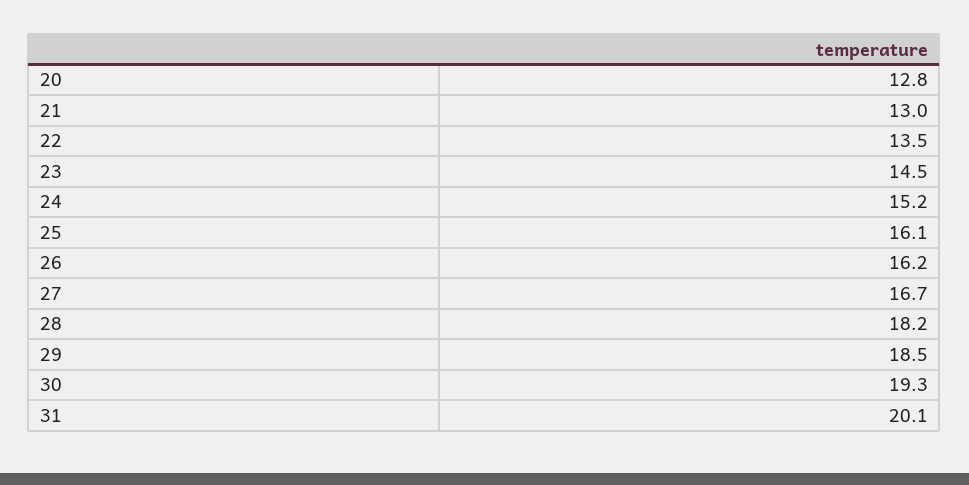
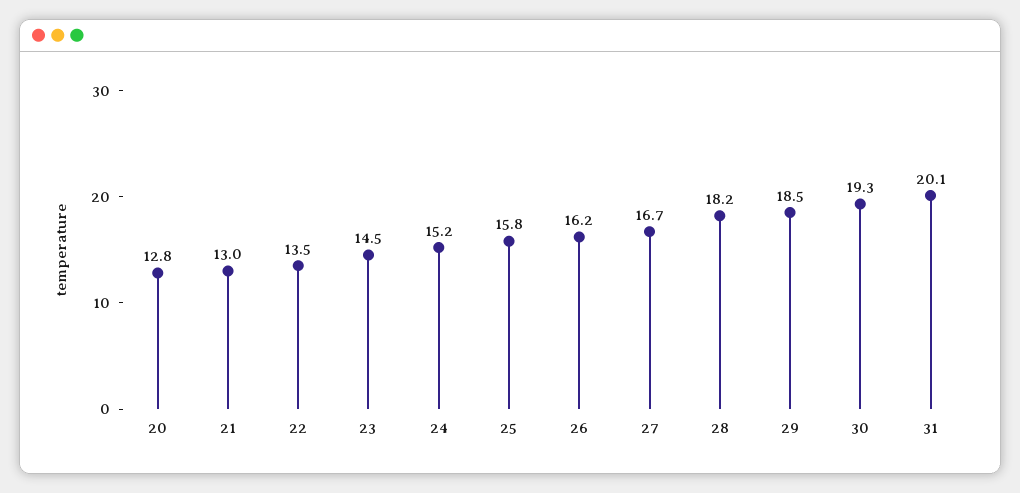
  {
    "20": 12.8,
    "21": 13,
    "22": 13.5,
    "23": 14.5,
    "24": 15.2,
-   "25": 16.1,
+   "25": 15.8,
    "26": 16.2,
    "27": 16.7,
    "28": 18.2,
    "29": 18.5,
    "30": 19.3,
    "31": 20.1
  }

